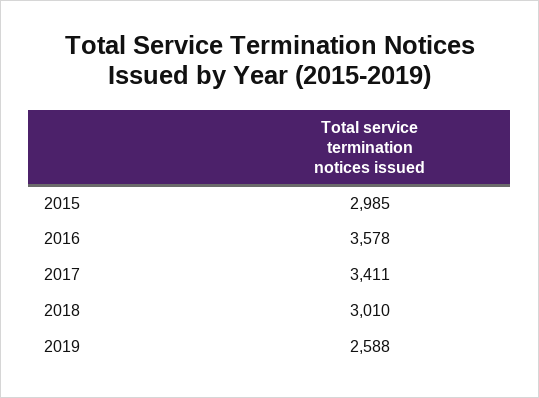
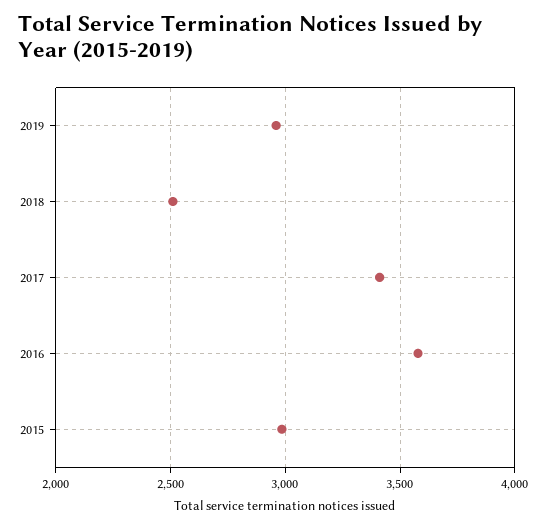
  {
    "2015": 2985,
    "2016": 3578,
    "2017": 3411,
-   "2018": 3010,
+   "2018": 2500,
-   "2019": 2588
+   "2019": 2950
  }

